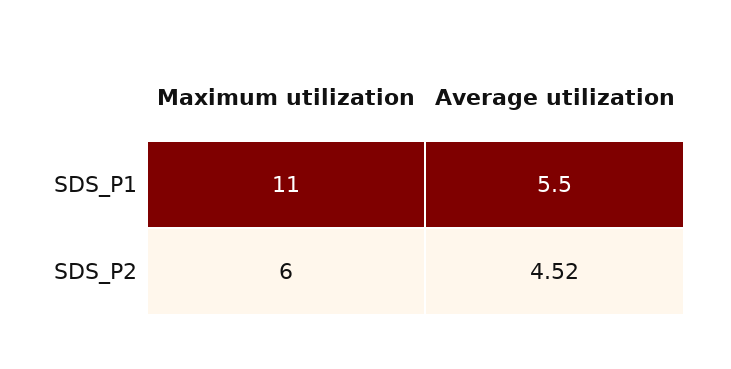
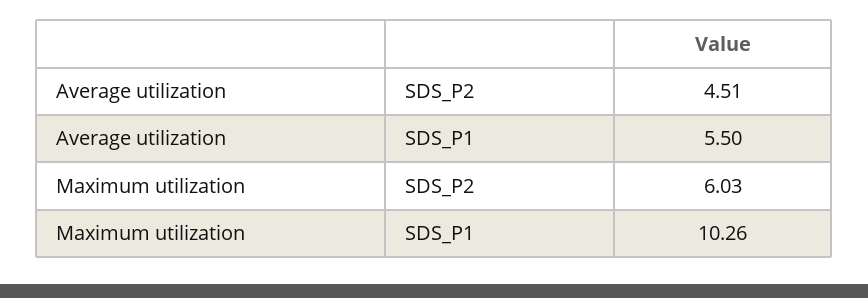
  {
    "Maximum utilization": {
-     "SDS_P1": 11,
+     "SDS_P1": 10.26,
      "SDS_P2": 6.03
    },
    "Average utilization": {
      "SDS_P1": 5.5,
-     "SDS_P2": 4.52
+     "SDS_P2": 4.51
    }
  }

